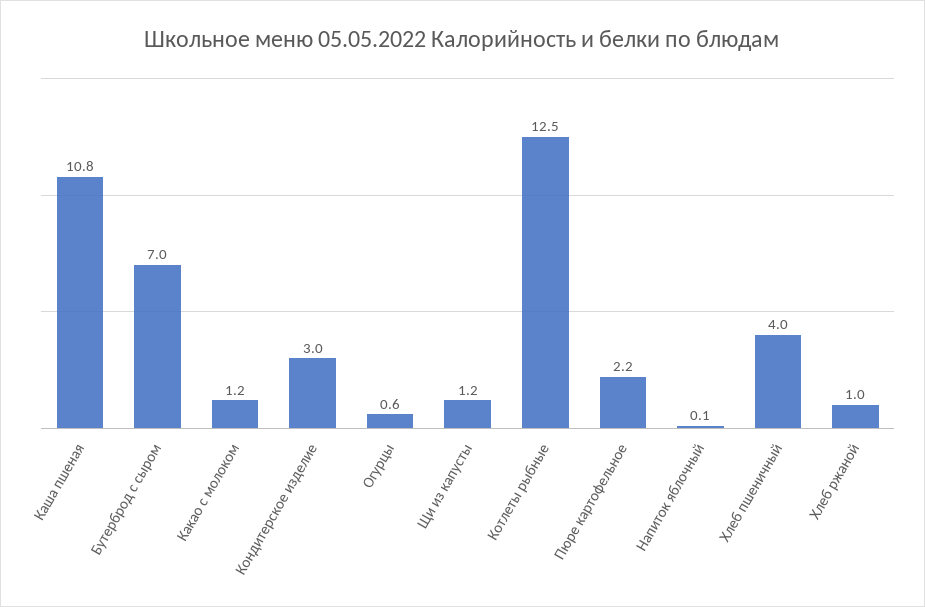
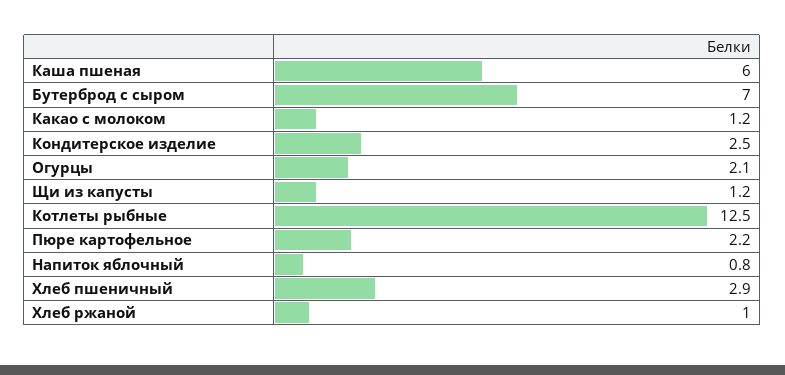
  {
-   "Каша пшеная": 10.8,
+   "Каша пшеная": 6,
    "Бутерброд с сыром": 7,
    "Какао с молоком": 1.2,
-   "Кондитерское изделие": 3,
+   "Кондитерское изделие": 2.5,
-   "Огурцы": 0.6,
+   "Огурцы": 2.1,
    "Щи из капусты": 1.2,
    "Котлеты рыбные": 12.5,
    "Пюре картофельное": 2.2,
-   "Напиток яблочный": 0.1,
+   "Напиток яблочный": 0.8,
-   "Хлеб пшеничный": 4,
+   "Хлеб пшеничный": 2.9,
    "Хлеб ржаной": 1
  }

